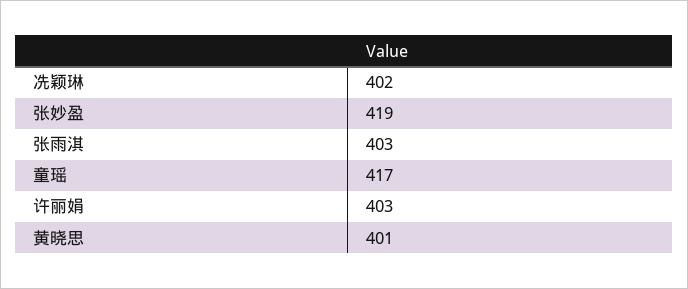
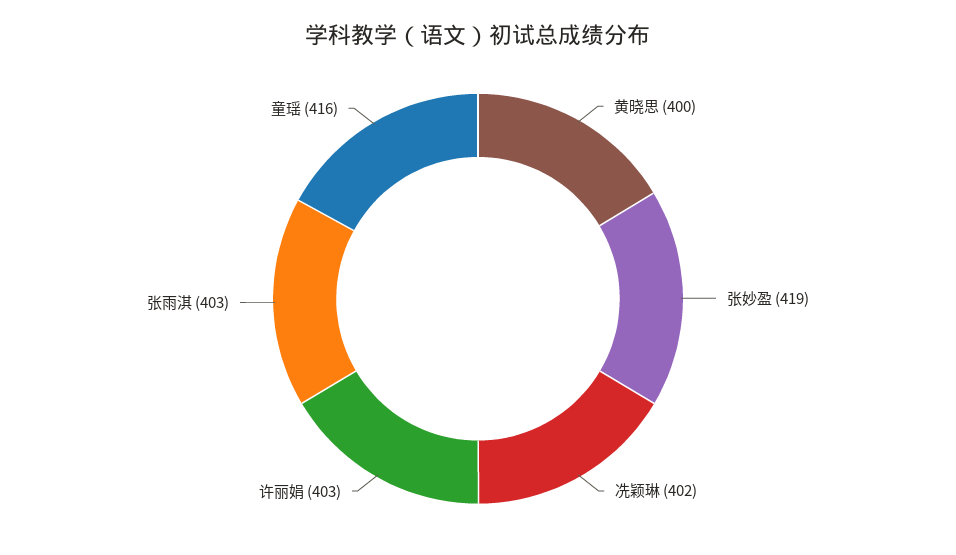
  {
    "冼颖琳": 402,
    "张妙盈": 419,
    "张雨淇": 403,
-   "童瑶": 417,
+   "童瑶": 416,
    "许丽娟": 403,
-   "黄晓思": 401
+   "黄晓思": 400
  }

